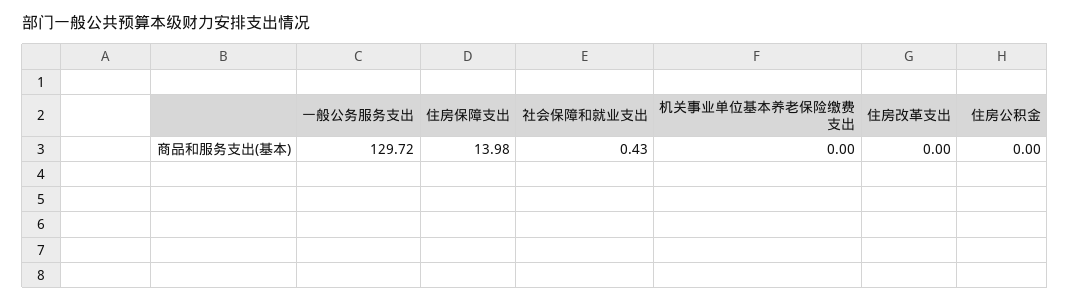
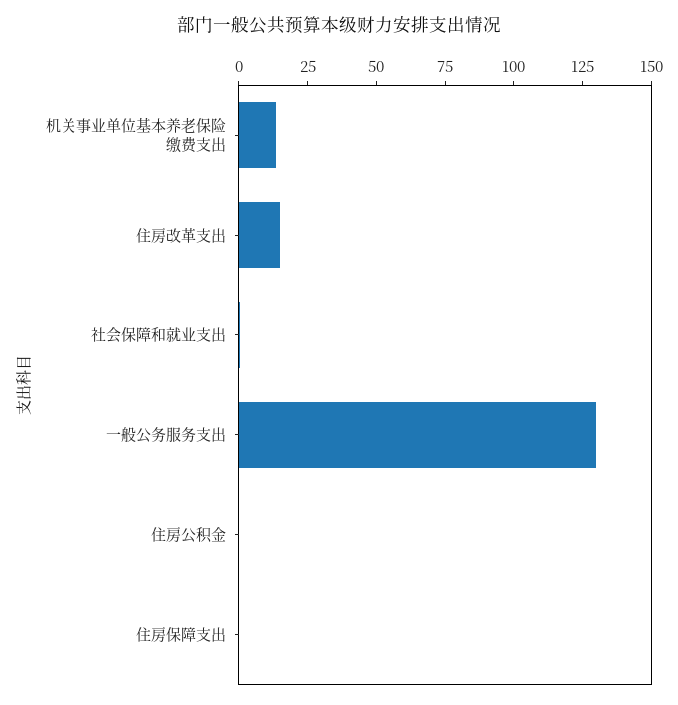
  {
    "一般公务服务支出": 129.72,
-   "住房保障支出": 13.98,
+   "住房保障支出": 0,
    "社会保障和就业支出": 0.43,
-   "机关事业单位基本养老保险缴费支出": 0,
+   "机关事业单位基本养老保险缴费支出": 15,
-   "住房改革支出": 0,
+   "住房改革支出": 15,
    "住房公积金": 0
  }

